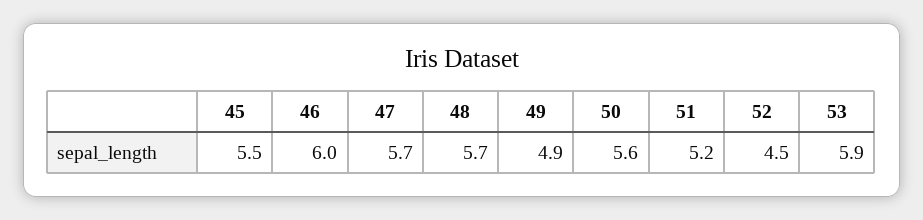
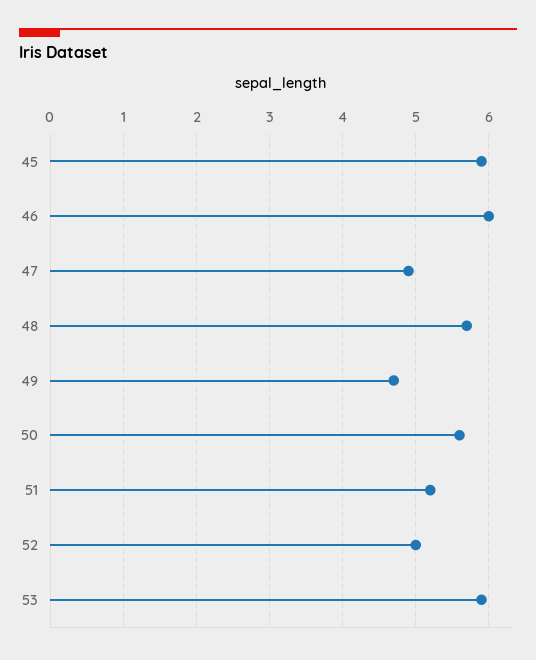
  {
-   "45": 5.5,
+   "45": 5.9,
    "46": 6,
-   "47": 5.7,
+   "47": 4.9,
    "48": 5.7,
-   "49": 4.9,
+   "49": 4.7,
    "50": 5.6,
    "51": 5.2,
-   "52": 4.5,
+   "52": 5,
    "53": 5.9
  }

